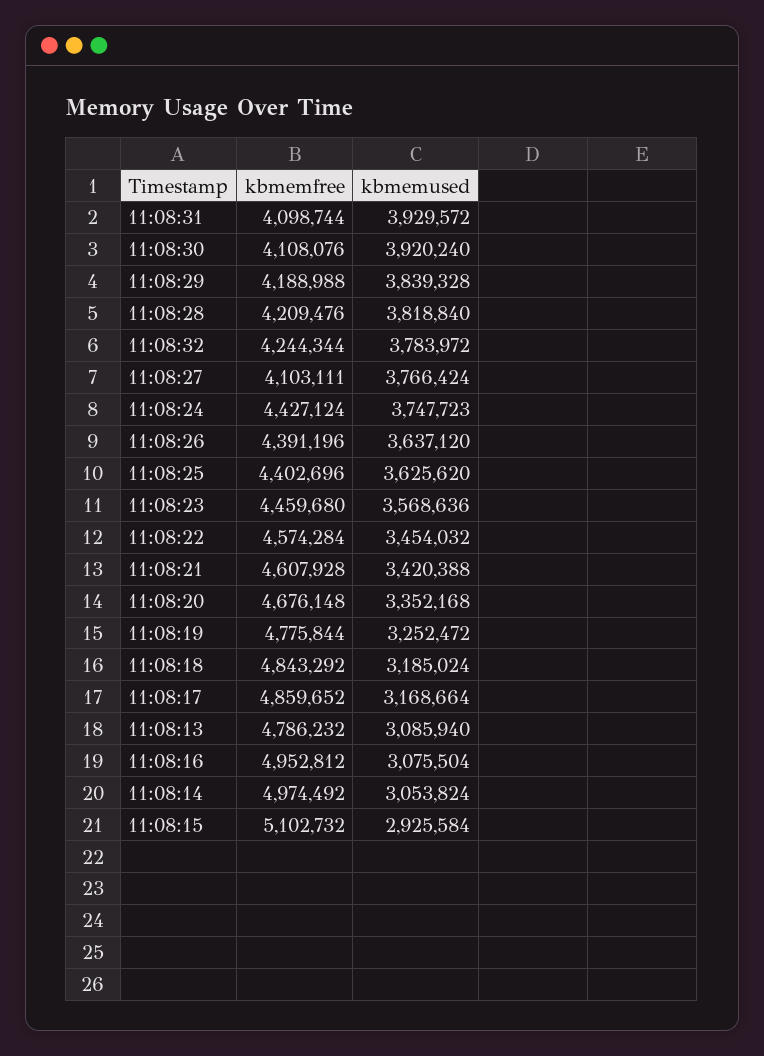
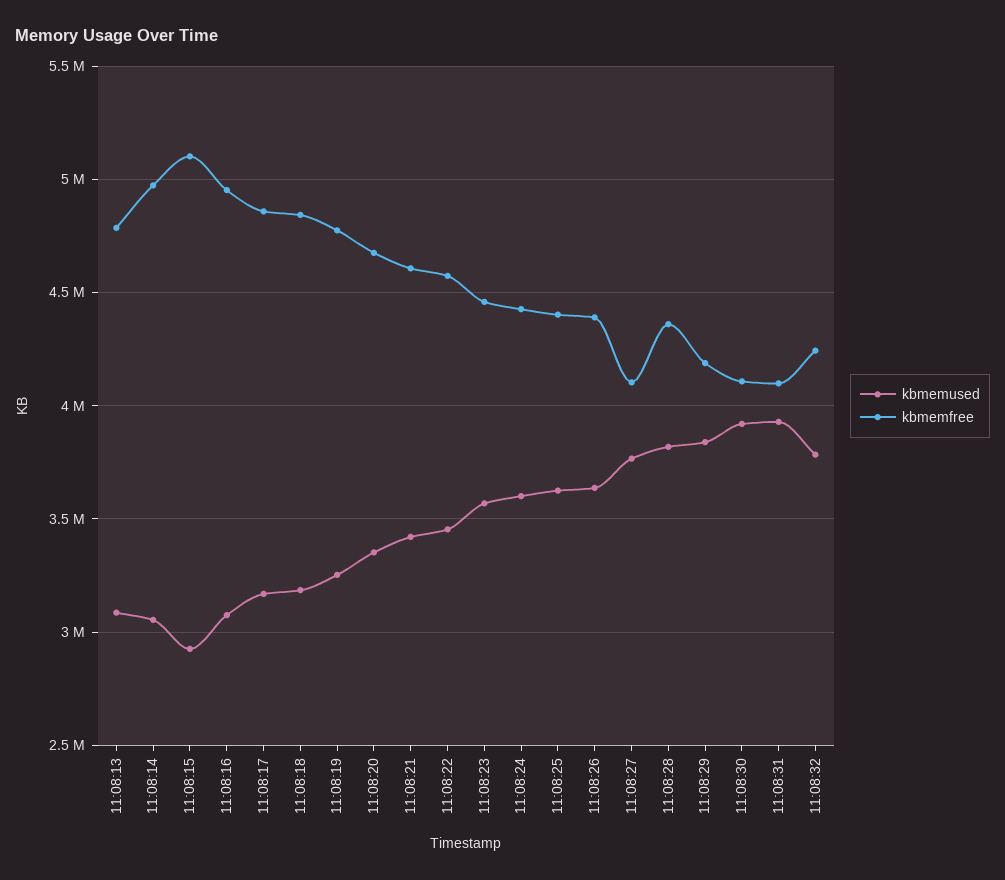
  {
    "kbmemfree": {
      "11:08:31": 4098744,
      "11:08:30": 4108076,
      "11:08:29": 4188988,
-     "11:08:28": 4209476,
+     "11:08:28": 4350000,
      "11:08:32": 4244344,
      "11:08:27": 4103111,
      "11:08:24": 4427124,
      "11:08:26": 4391196,
      "11:08:25": 4402696,
      "11:08:23": 4459680,
      "11:08:22": 4574284,
      "11:08:21": 4607928,
      "11:08:20": 4676148,
      "11:08:19": 4775844,
      "11:08:18": 4843292,
      "11:08:17": 4859652,
      "11:08:13": 4786232,
      "11:08:16": 4952812,
      "11:08:14": 4974492,
      "11:08:15": 5102732
    },
    "kbmemused": {
      "11:08:31": 3929572,
      "11:08:30": 3920240,
      "11:08:29": 3839328,
      "11:08:28": 3818840,
      "11:08:32": 3783972,
      "11:08:27": 3766424,
-     "11:08:24": 3747723,
+     "11:08:24": 3600000,
      "11:08:26": 3637120,
      "11:08:25": 3625620,
      "11:08:23": 3568636,
      "11:08:22": 3454032,
      "11:08:21": 3420388,
      "11:08:20": 3352168,
      "11:08:19": 3252472,
      "11:08:18": 3185024,
      "11:08:17": 3168664,
      "11:08:13": 3085940,
      "11:08:16": 3075504,
      "11:08:14": 3053824,
      "11:08:15": 2925584
    }
  }

